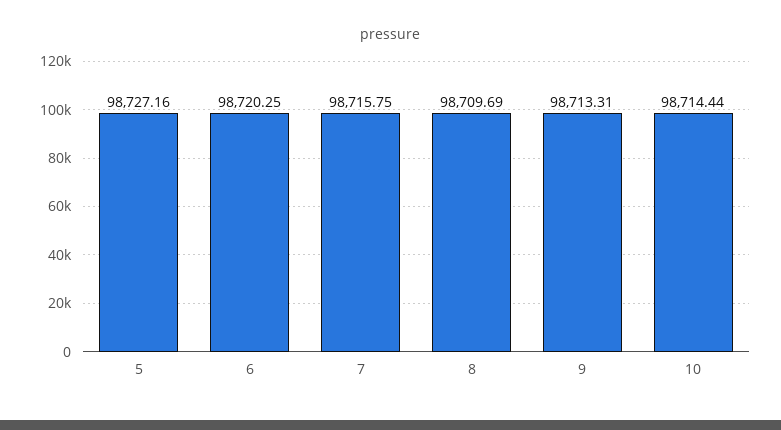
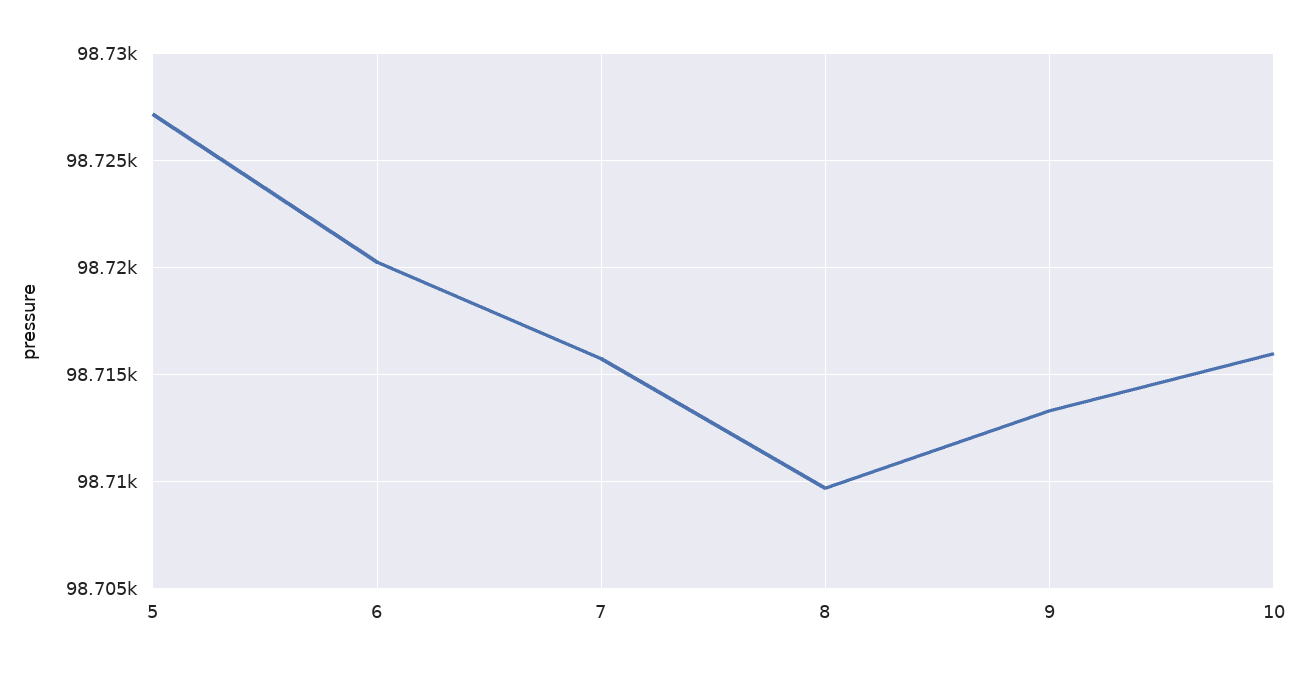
  {
    "5": 98727.16,
    "6": 98720.25,
    "7": 98715.75,
    "8": 98709.69,
    "9": 98713.31,
-   "10": 98714.44
+   "10": 98716
  }

